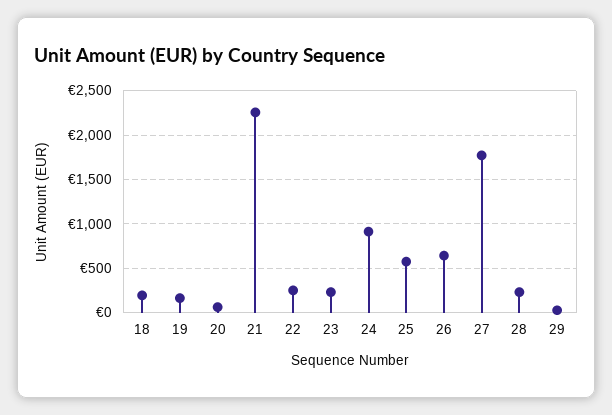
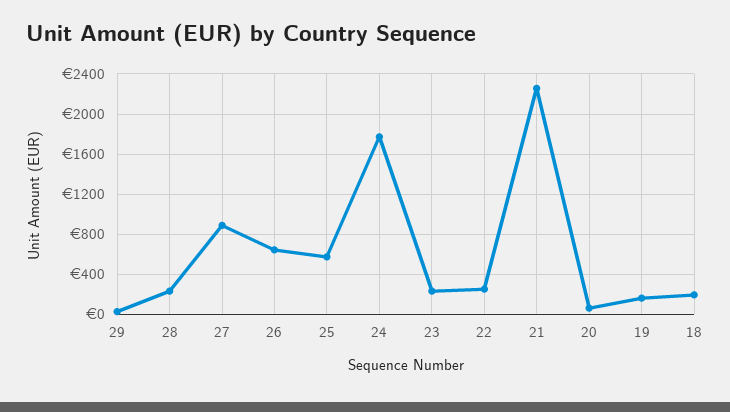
  {
    "18": 200,
    "19": 200,
    "20": 100,
    "21": 2300,
    "22": 300,
    "23": 200,
-   "24": 900,
+   "24": 1800,
    "25": 600,
    "26": 600,
-   "27": 1800,
+   "27": 900,
    "28": 200,
    "29": 0
  }

